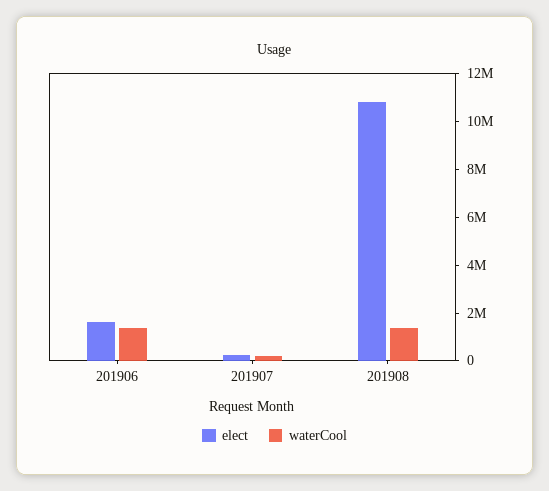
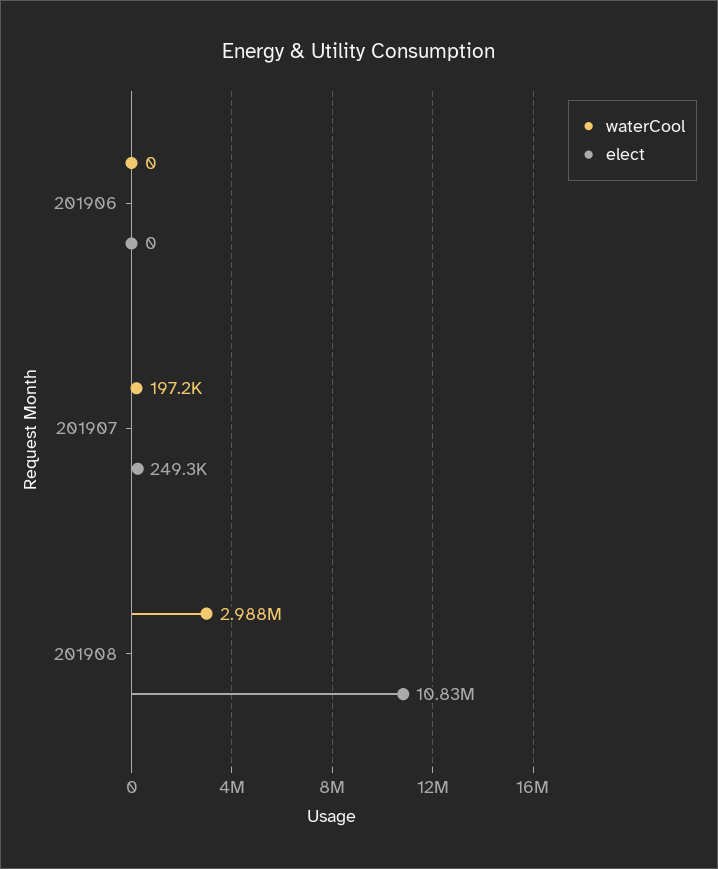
  {
    "elect": {
-     "201906": 1500000,
+     "201906": 0,
      "201907": 249300,
      "201908": 10830000
    },
    "waterCool": {
-     "201906": 1500000,
+     "201906": 0,
      "201907": 197200,
-     "201908": 1500000
+     "201908": 2988000
    }
  }

